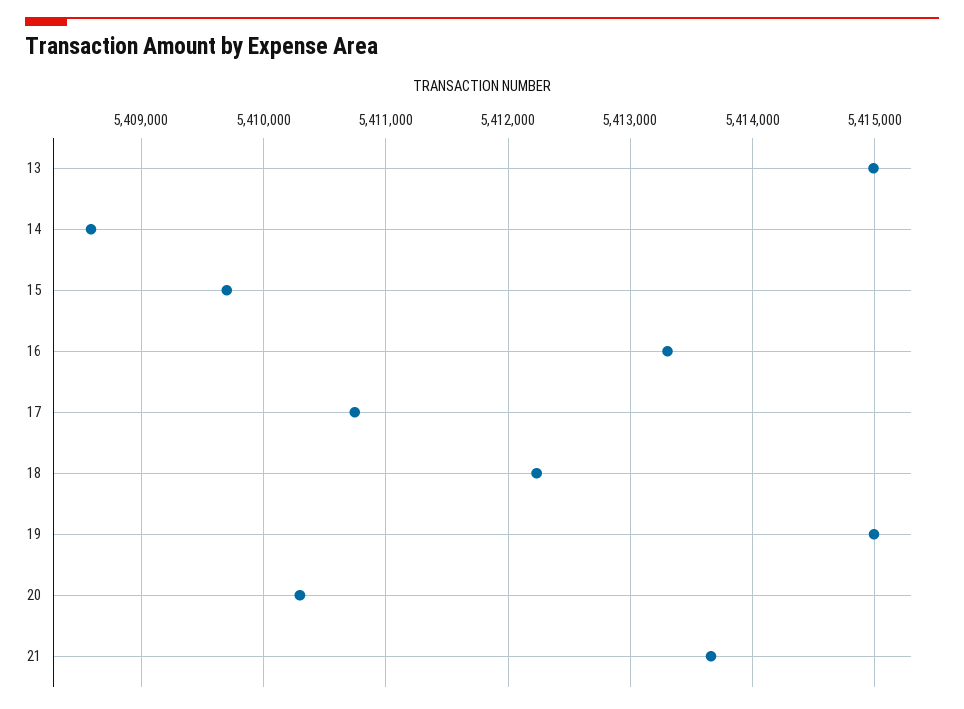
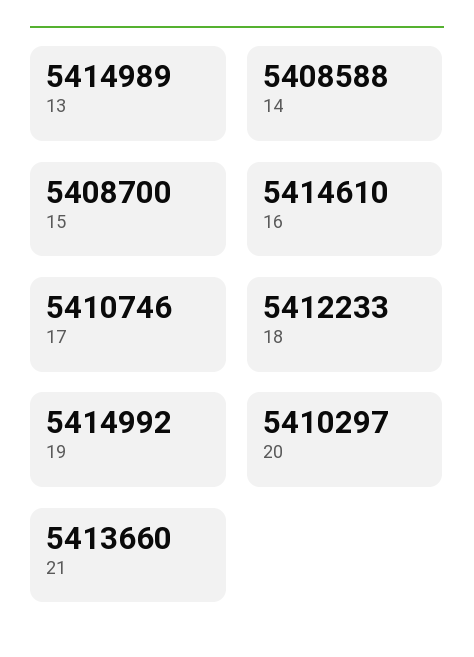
  {
    "13": 5414989,
    "14": 5408588,
-   "15": 5409700,
+   "15": 5408700,
-   "16": 5413300,
+   "16": 5414610,
    "17": 5410746,
    "18": 5412233,
    "19": 5414992,
    "20": 5410297,
    "21": 5413660
  }

